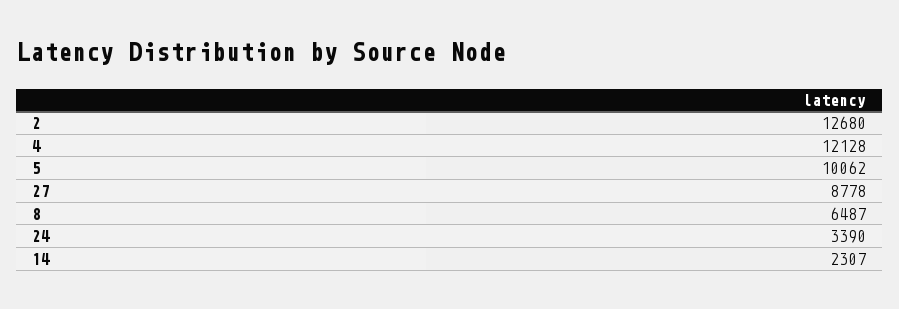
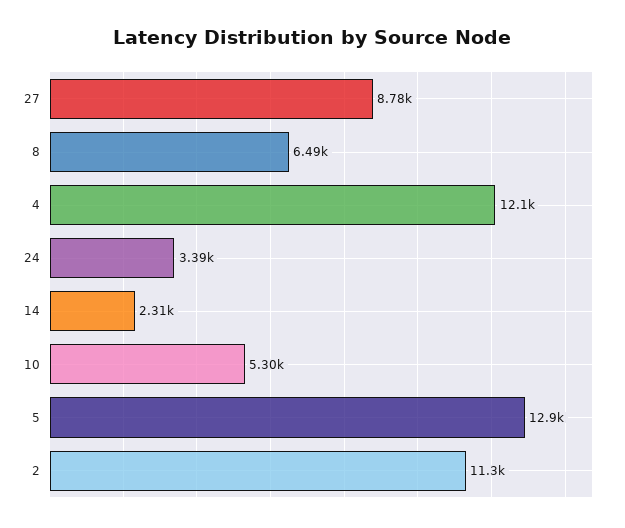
  {
-   "2": 12680,
+   "2": 11300,
    "4": 12128,
-   "5": 10062,
+   "5": 12900,
    "27": 8778,
    "8": 6487,
    "24": 3390,
-   "14": 2307
+   "14": 2307,
+   "10": 5300
  }

